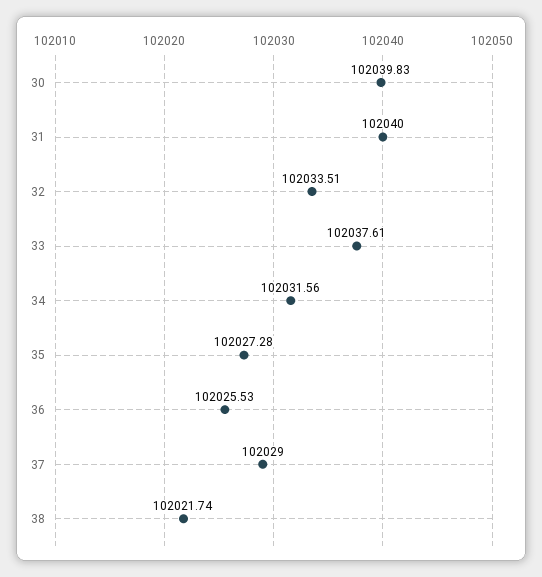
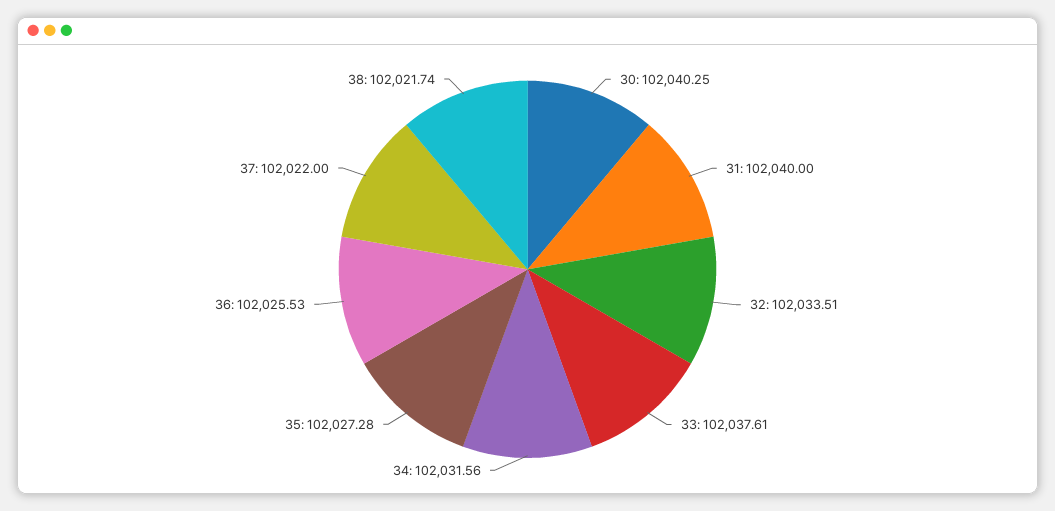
  {
-   "30": 102039.83,
+   "30": 102040.25,
    "31": 102040,
    "32": 102033.51,
    "33": 102037.61,
    "34": 102031.56,
    "35": 102027.28,
    "36": 102025.53,
-   "37": 102029,
+   "37": 102022,
    "38": 102021.74
  }

